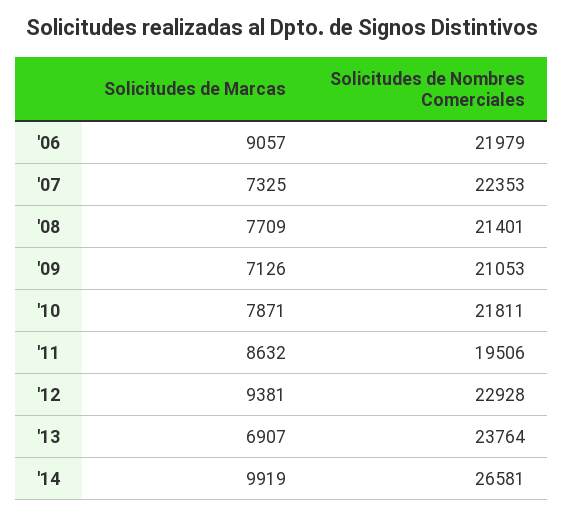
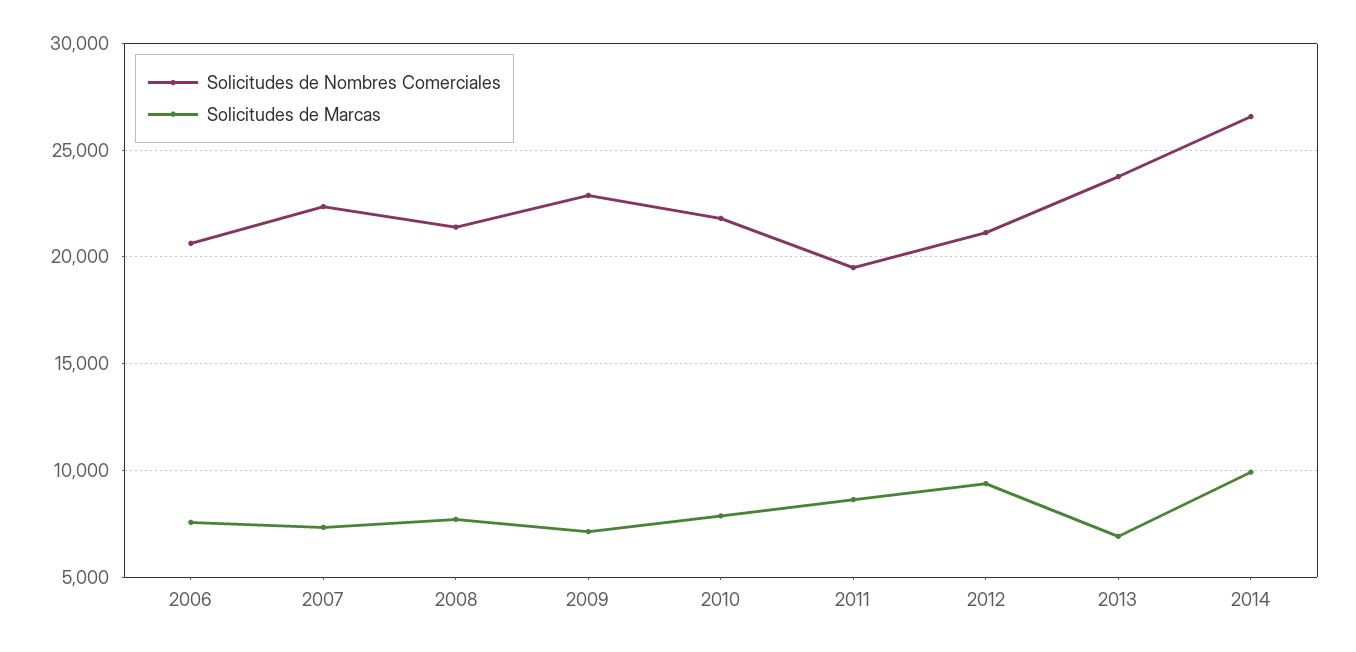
  {
    "Solicitudes de Marcas": {
-     "'06": 9057,
+     "'06": 7500,
      "'07": 7325,
      "'08": 7709,
      "'09": 7126,
      "'10": 7871,
      "'11": 8632,
      "'12": 9381,
      "'13": 6907,
      "'14": 9919
    },
    "Solicitudes de Nombres Comerciales": {
-     "'06": 21979,
+     "'06": 20500,
      "'07": 22353,
      "'08": 21401,
-     "'09": 21053,
+     "'09": 23000,
      "'10": 21811,
      "'11": 19506,
-     "'12": 22928,
+     "'12": 21000,
      "'13": 23764,
      "'14": 26581
    }
  }

